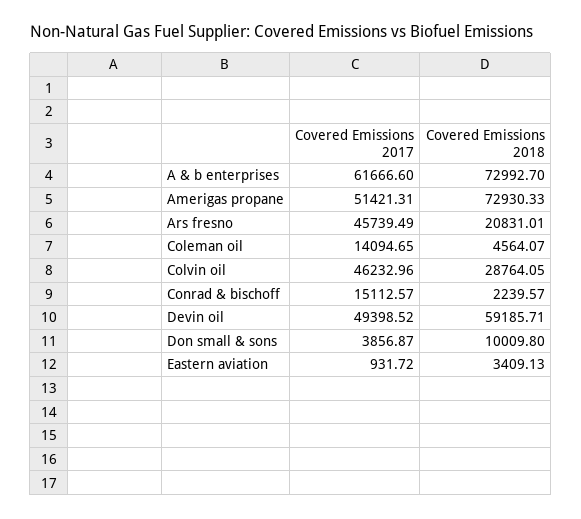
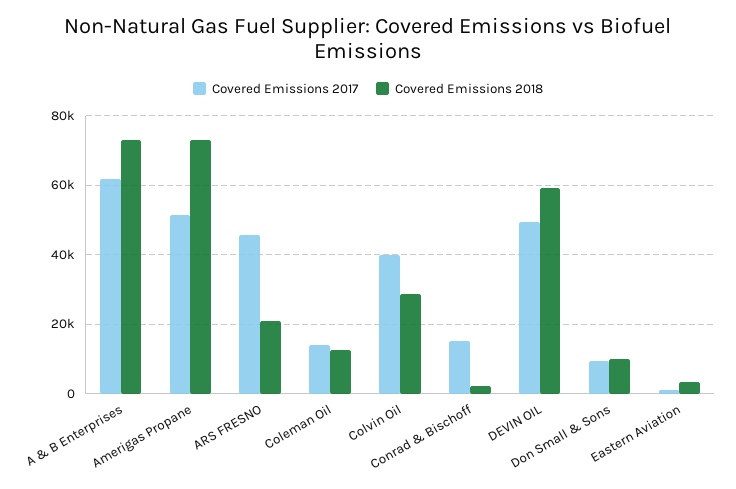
  {
    "Covered Emissions 2017": {
      "A & b enterprises": 61666.6,
      "Amerigas propane": 51421.31,
      "Ars fresno": 45739.49,
      "Coleman oil": 14094.65,
-     "Colvin oil": 46232.96,
+     "Colvin oil": 40000,
      "Conrad & bischoff": 15112.57,
      "Devin oil": 49398.52,
-     "Don small & sons": 3856.87,
+     "Don small & sons": 10000,
      "Eastern aviation": 931.72
    },
    "Covered Emissions 2018": {
      "A & b enterprises": 72992.7,
      "Amerigas propane": 72930.33,
      "Ars fresno": 20831.01,
-     "Coleman oil": 4564.07,
+     "Coleman oil": 12000,
      "Colvin oil": 28764.05,
      "Conrad & bischoff": 2239.57,
      "Devin oil": 59185.71,
      "Don small & sons": 10009.8,
      "Eastern aviation": 3409.13
    }
  }

